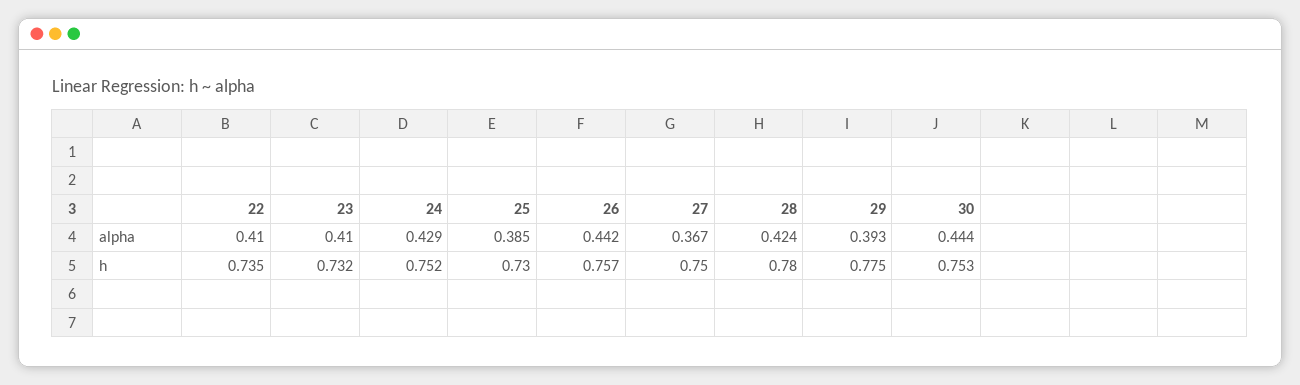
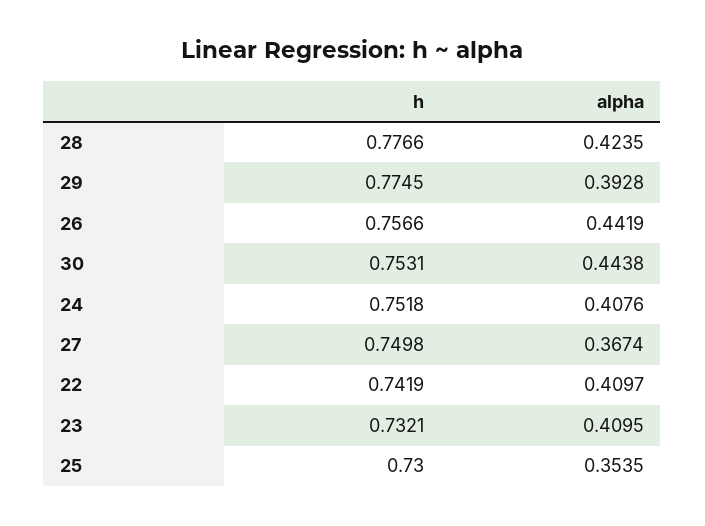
  {
    "22": {
      "alpha": 0.4097,
-     "h": 0.735
+     "h": 0.7419
    },
    "23": {
      "alpha": 0.4095,
      "h": 0.7321
    },
    "24": {
-     "alpha": 0.429,
+     "alpha": 0.4076,
      "h": 0.7518
    },
    "25": {
-     "alpha": 0.385,
+     "alpha": 0.3535,
      "h": 0.73
    },
    "26": {
      "alpha": 0.4419,
      "h": 0.7566
    },
    "27": {
      "alpha": 0.3674,
      "h": 0.7498
    },
    "28": {
      "alpha": 0.4235,
-     "h": 0.78
+     "h": 0.7766
    },
    "29": {
      "alpha": 0.3928,
      "h": 0.7745
    },
    "30": {
      "alpha": 0.4438,
      "h": 0.7531
    }
  }

